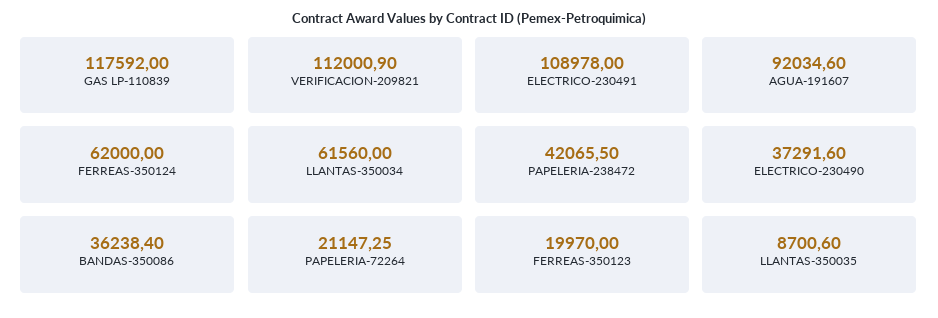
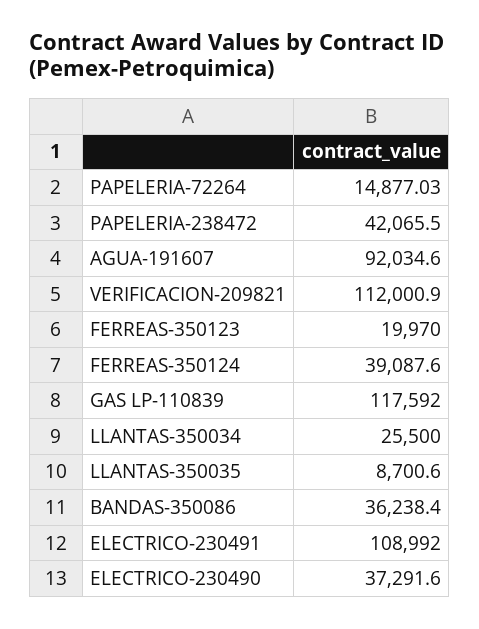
  {
    "GAS LP-110839": 117592,
    "VERIFICACION-209821": 112000.9,
-   "ELECTRICO-230491": 108978,
+   "ELECTRICO-230491": 108992,
    "AGUA-191607": 92034.6,
-   "FERREAS-350124": 62000,
+   "FERREAS-350124": 39087.6,
-   "LLANTAS-350034": 61560,
+   "LLANTAS-350034": 25500,
    "PAPELERIA-238472": 42065.5,
    "ELECTRICO-230490": 37291.6,
    "BANDAS-350086": 36238.4,
-   "PAPELERIA-72264": 21147.25,
+   "PAPELERIA-72264": 14877.03,
    "FERREAS-350123": 19970,
    "LLANTAS-350035": 8700.6
  }

